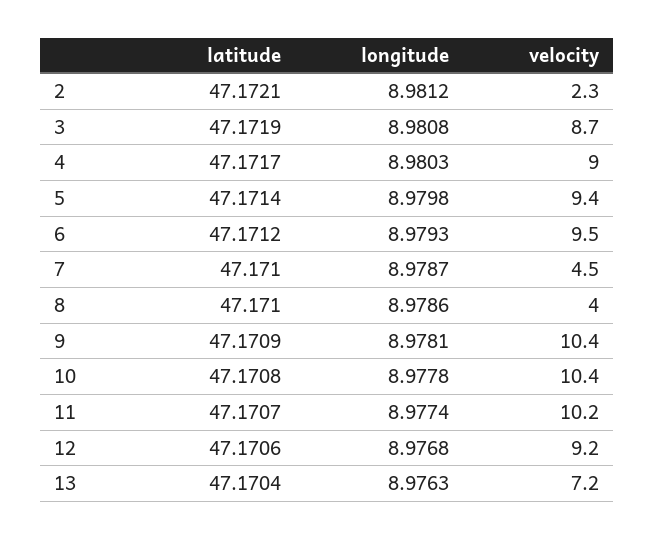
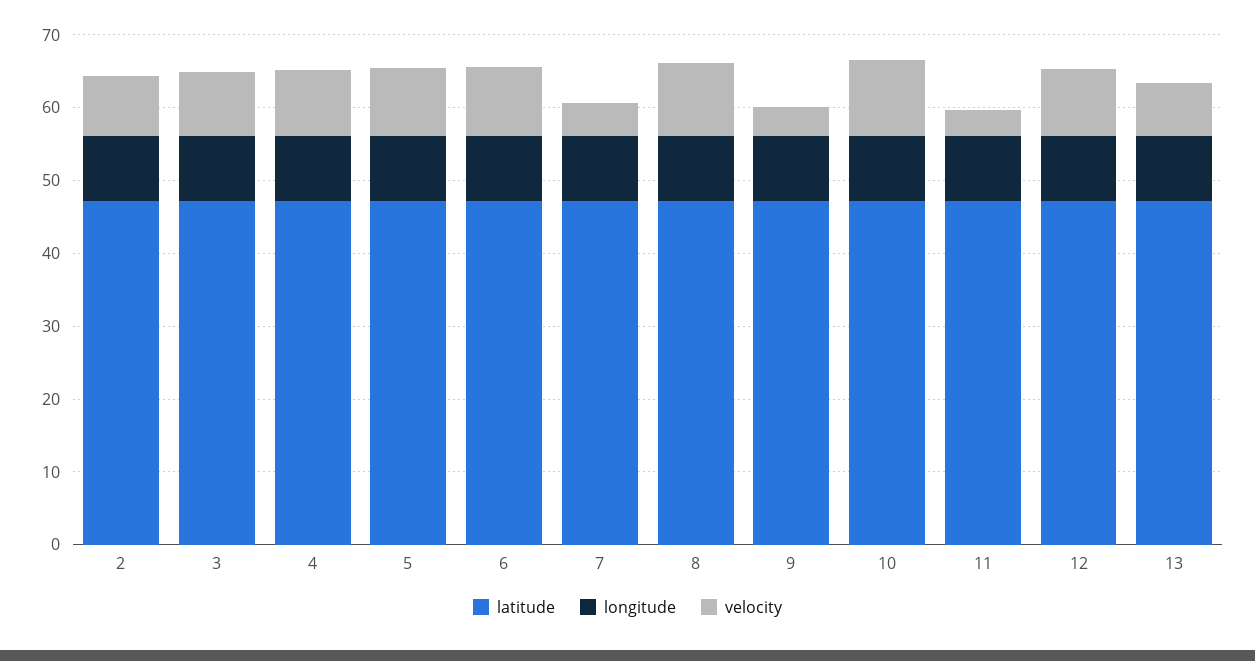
  {
    "latitude": {
      "2": 47.1721,
      "3": 47.1719,
      "4": 47.1717,
      "5": 47.1714,
      "6": 47.1712,
      "7": 47.171,
      "8": 47.171,
      "9": 47.1709,
      "10": 47.1708,
      "11": 47.1707,
      "12": 47.1706,
      "13": 47.1704
    },
    "longitude": {
      "2": 8.9812,
      "3": 8.9808,
      "4": 8.9803,
      "5": 8.9798,
      "6": 8.9793,
      "7": 8.9787,
      "8": 8.9786,
      "9": 8.9781,
      "10": 8.9778,
      "11": 8.9774,
      "12": 8.9768,
      "13": 8.9763
    },
    "velocity": {
-     "2": 2.3,
+     "2": 8,
      "3": 8.7,
      "4": 9,
      "5": 9.4,
      "6": 9.5,
      "7": 4.5,
-     "8": 4,
+     "8": 10,
-     "9": 10.4,
+     "9": 4,
      "10": 10.4,
-     "11": 10.2,
+     "11": 4,
      "12": 9.2,
      "13": 7.2
    }
  }

